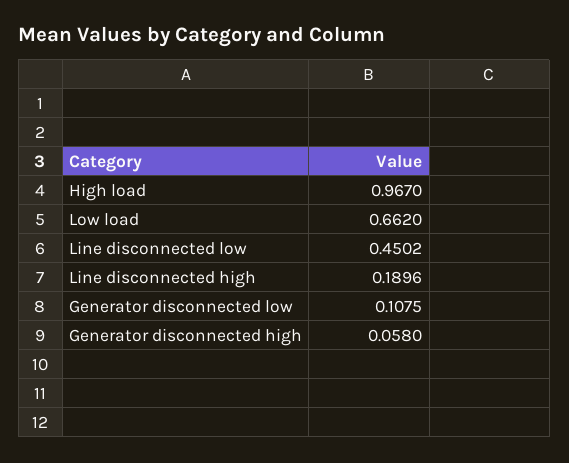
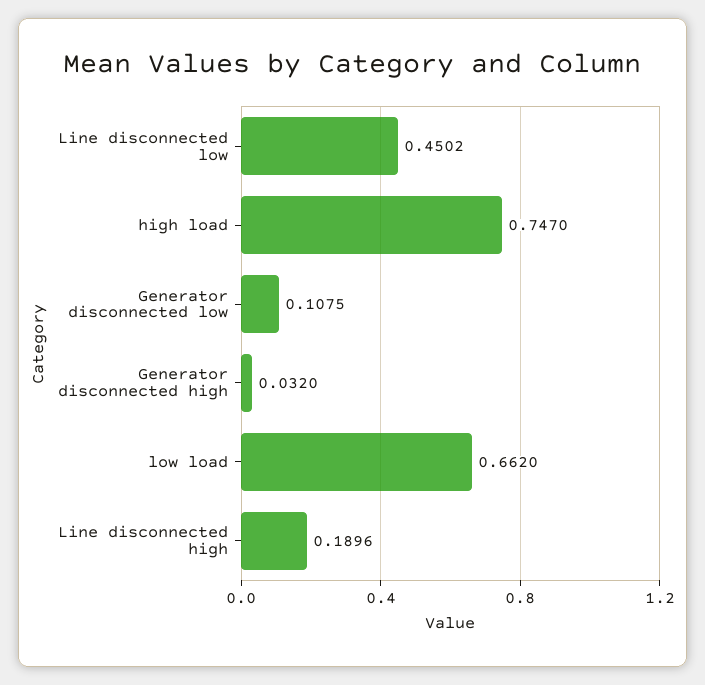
  {
-   "High load": 0.967,
+   "High load": 0.747,
    "Low load": 0.662,
    "Line disconnected low": 0.4502,
    "Line disconnected high": 0.1896,
    "Generator disconnected low": 0.1075,
-   "Generator disconnected high": 0.058
+   "Generator disconnected high": 0.032
  }

